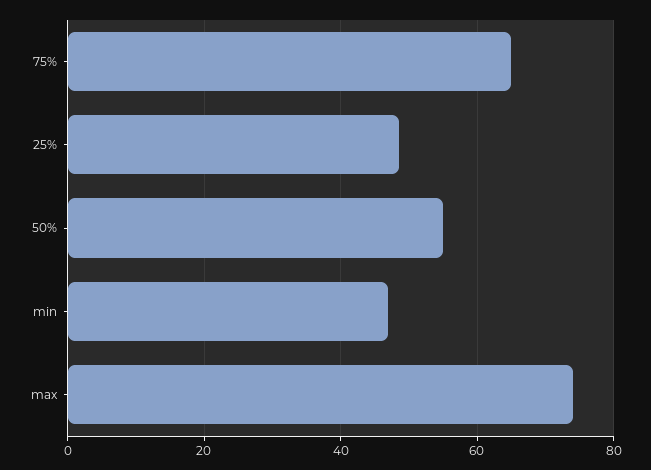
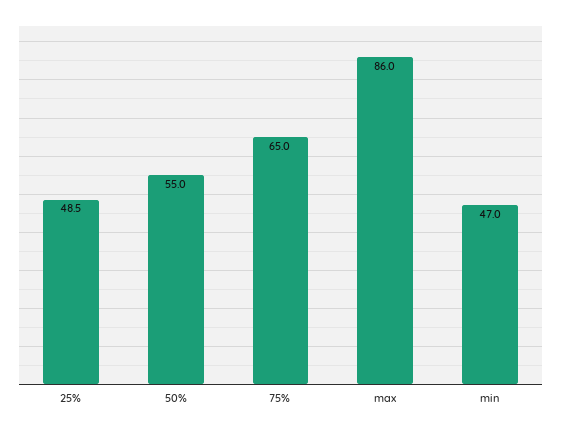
  {
    "75%": 65,
    "25%": 48.5,
    "50%": 55,
    "min": 47,
-   "max": 74
+   "max": 86
  }

